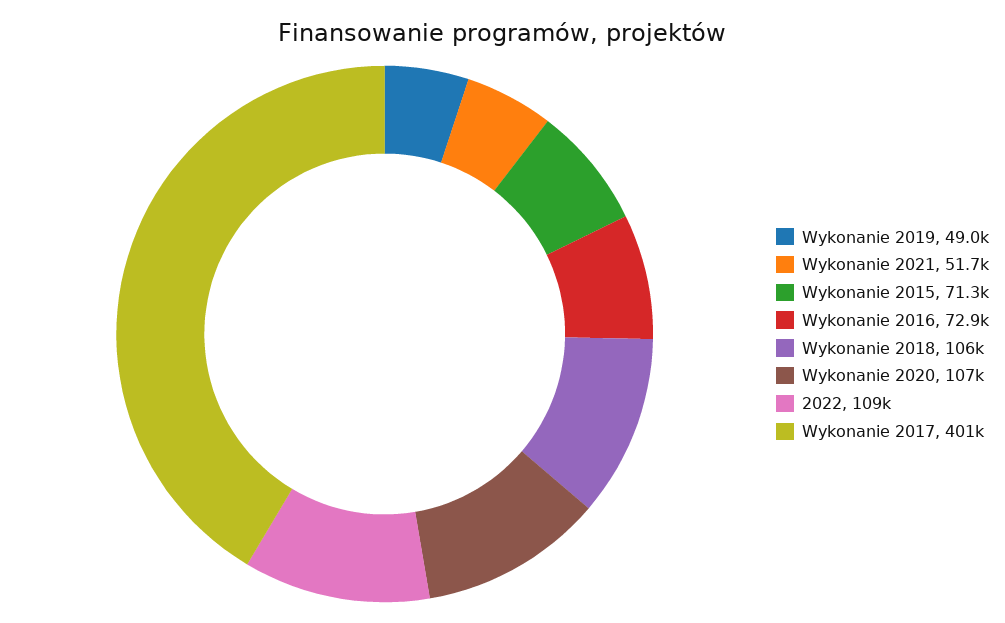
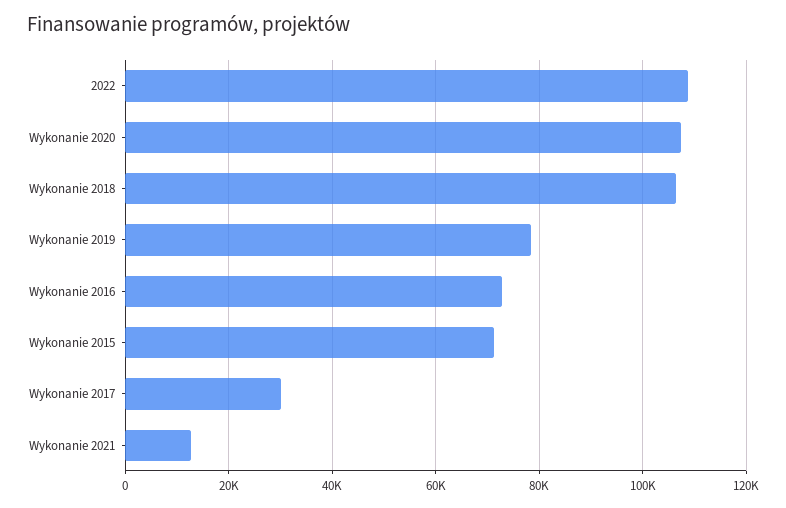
  {
-   "Wykonanie 2019": 49000,
+   "Wykonanie 2019": 78000,
-   "Wykonanie 2021": 51700,
+   "Wykonanie 2021": 12000,
    "Wykonanie 2015": 71300,
    "Wykonanie 2016": 72900,
    "Wykonanie 2018": 106000,
    "Wykonanie 2020": 107000,
    "2022": 109000,
-   "Wykonanie 2017": 401000
+   "Wykonanie 2017": 30000
  }

